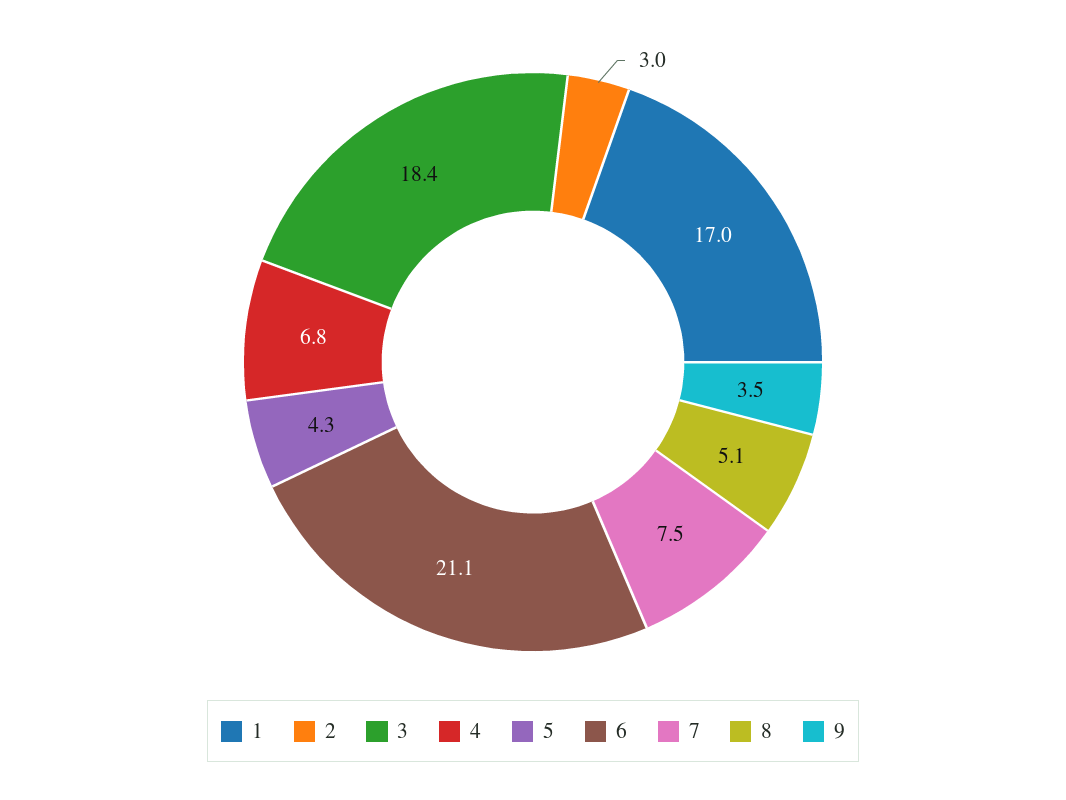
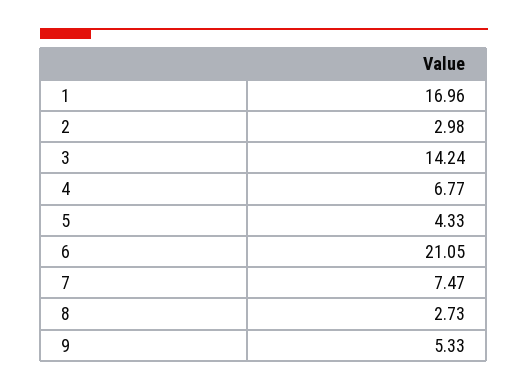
  {
    "1": 16.96,
    "2": 2.98,
-   "3": 18.4,
+   "3": 14.24,
    "4": 6.77,
    "5": 4.33,
    "6": 21.05,
    "7": 7.47,
-   "8": 5.1,
+   "8": 2.73,
-   "9": 3.5
+   "9": 5.33
  }

